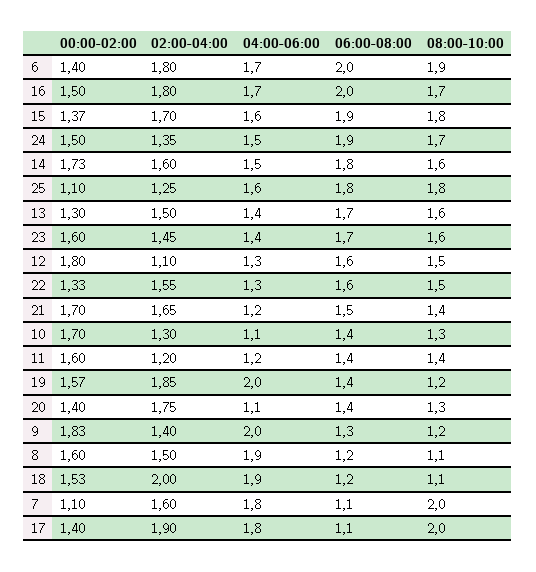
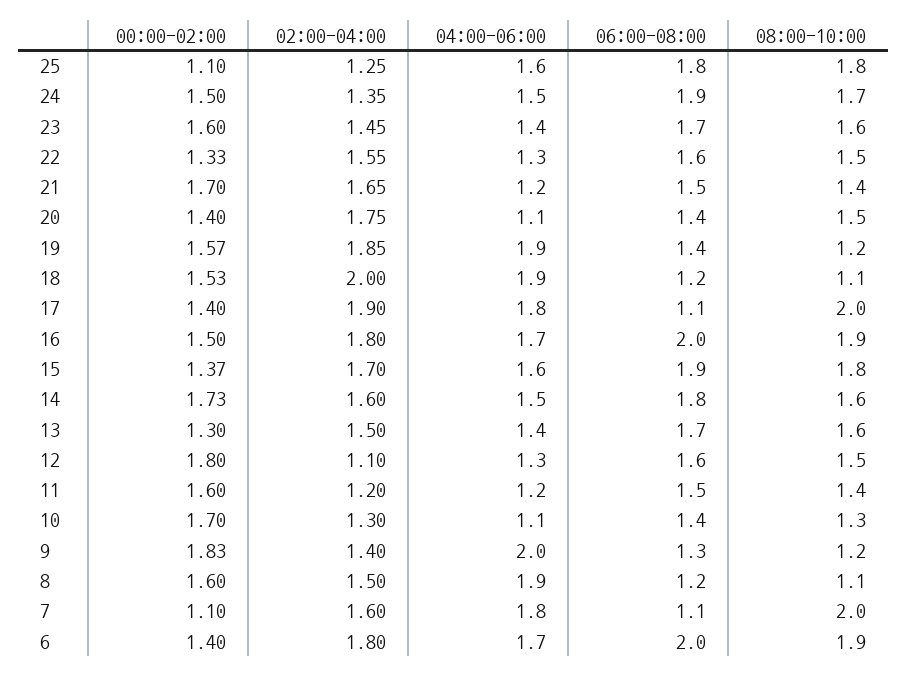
  {
    "00:00-02:00": {
      "6": 1.4,
      "16": 1.5,
      "15": 1.37,
      "24": 1.5,
      "14": 1.73,
      "25": 1.1,
      "13": 1.3,
      "23": 1.6,
      "12": 1.8,
      "22": 1.33,
      "21": 1.7,
      "10": 1.7,
      "11": 1.6,
      "19": 1.57,
      "20": 1.4,
      "9": 1.83,
      "8": 1.6,
      "18": 1.53,
      "7": 1.1,
      "17": 1.4
    },
    "02:00-04:00": {
      "6": 1.8,
      "16": 1.8,
      "15": 1.7,
      "24": 1.35,
      "14": 1.6,
      "25": 1.25,
      "13": 1.5,
      "23": 1.45,
      "12": 1.1,
      "22": 1.55,
      "21": 1.65,
      "10": 1.3,
      "11": 1.2,
      "19": 1.85,
      "20": 1.75,
      "9": 1.4,
      "8": 1.5,
      "18": 2,
      "7": 1.6,
      "17": 1.9
    },
    "04:00-06:00": {
      "6": 1.7,
      "16": 1.7,
      "15": 1.6,
      "24": 1.5,
      "14": 1.5,
      "25": 1.6,
      "13": 1.4,
      "23": 1.4,
      "12": 1.3,
      "22": 1.3,
      "21": 1.2,
      "10": 1.1,
      "11": 1.2,
-     "19": 2,
+     "19": 1.9,
      "20": 1.1,
      "9": 2,
      "8": 1.9,
      "18": 1.9,
      "7": 1.8,
      "17": 1.8
    },
    "06:00-08:00": {
      "6": 2,
      "16": 2,
      "15": 1.9,
      "24": 1.9,
      "14": 1.8,
      "25": 1.8,
      "13": 1.7,
      "23": 1.7,
      "12": 1.6,
      "22": 1.6,
      "21": 1.5,
      "10": 1.4,
-     "11": 1.4,
+     "11": 1.5,
      "19": 1.4,
      "20": 1.4,
      "9": 1.3,
      "8": 1.2,
      "18": 1.2,
      "7": 1.1,
      "17": 1.1
    },
    "08:00-10:00": {
      "6": 1.9,
-     "16": 1.7,
+     "16": 1.9,
      "15": 1.8,
      "24": 1.7,
      "14": 1.6,
      "25": 1.8,
      "13": 1.6,
      "23": 1.6,
      "12": 1.5,
      "22": 1.5,
      "21": 1.4,
      "10": 1.3,
      "11": 1.4,
      "19": 1.2,
-     "20": 1.3,
+     "20": 1.5,
      "9": 1.2,
      "8": 1.1,
      "18": 1.1,
      "7": 2,
      "17": 2
    }
  }

